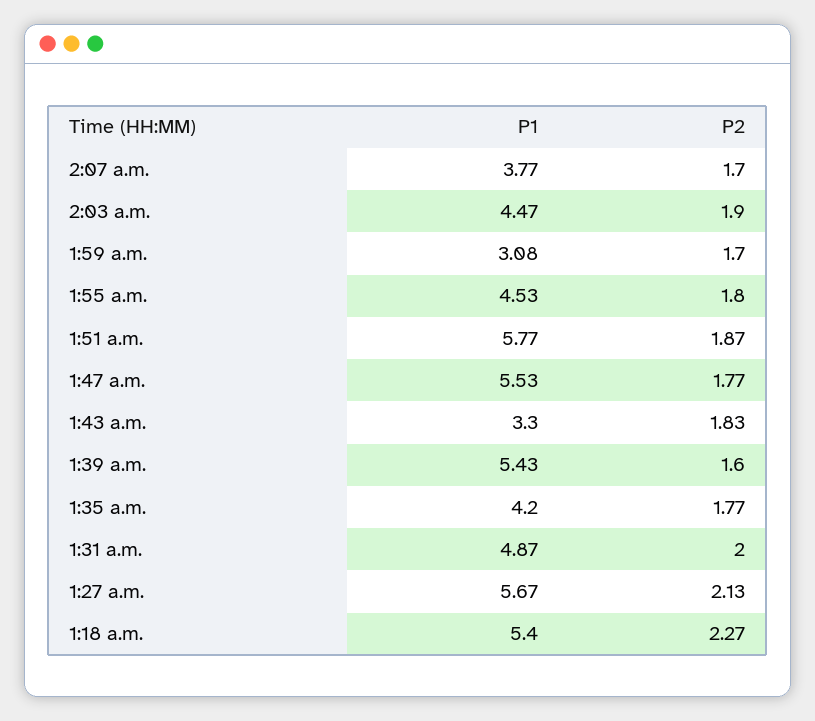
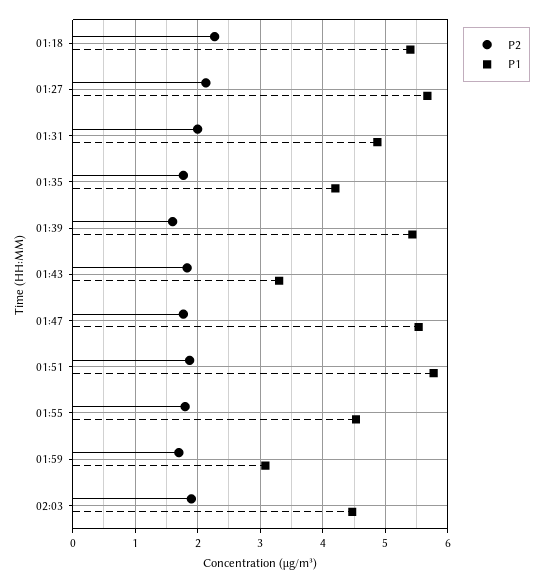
  {
    "P1": {
-     "2:07 a.m.": 3.77,
      "2:03 a.m.": 4.47,
      "1:59 a.m.": 3.08,
      "1:55 a.m.": 4.53,
      "1:51 a.m.": 5.77,
      "1:47 a.m.": 5.53,
      "1:43 a.m.": 3.3,
      "1:39 a.m.": 5.43,
      "1:35 a.m.": 4.2,
      "1:31 a.m.": 4.87,
      "1:27 a.m.": 5.67,
      "1:18 a.m.": 5.4
    },
    "P2": {
-     "2:07 a.m.": 1.7,
      "2:03 a.m.": 1.9,
      "1:59 a.m.": 1.7,
      "1:55 a.m.": 1.8,
      "1:51 a.m.": 1.87,
      "1:47 a.m.": 1.77,
      "1:43 a.m.": 1.83,
      "1:39 a.m.": 1.6,
      "1:35 a.m.": 1.77,
      "1:31 a.m.": 2,
      "1:27 a.m.": 2.13,
      "1:18 a.m.": 2.27
    }
  }

